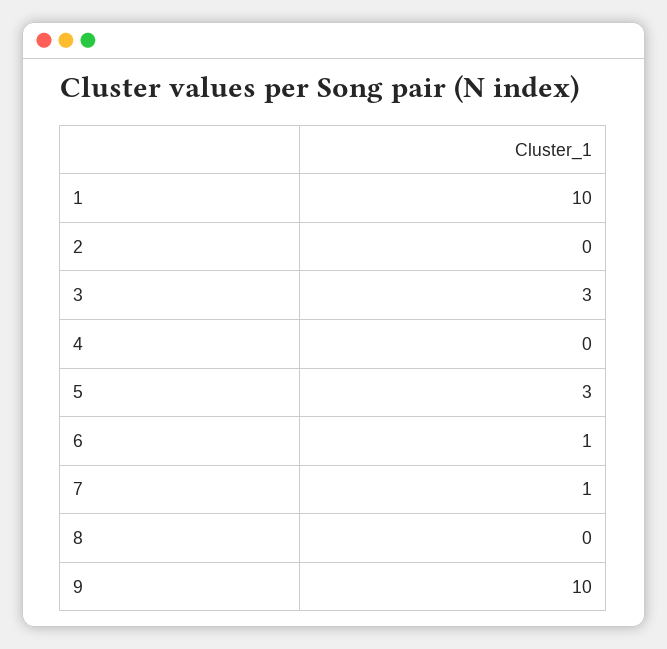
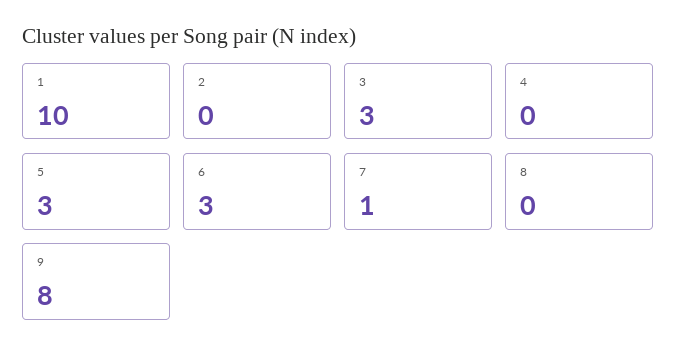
  {
    "1": 10,
    "2": 0,
    "3": 3,
    "4": 0,
    "5": 3,
-   "6": 1,
+   "6": 3,
    "7": 1,
    "8": 0,
-   "9": 10
+   "9": 8
  }

